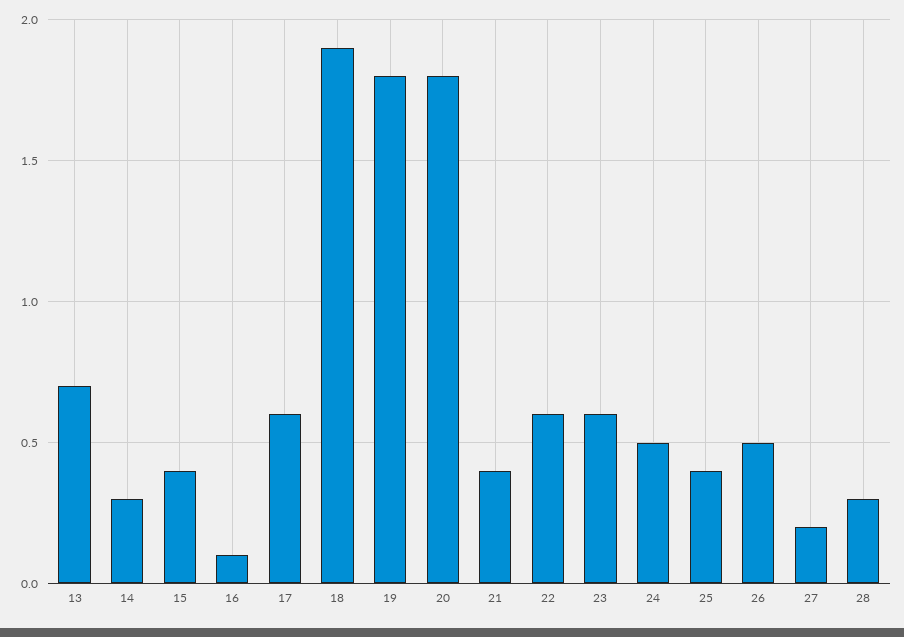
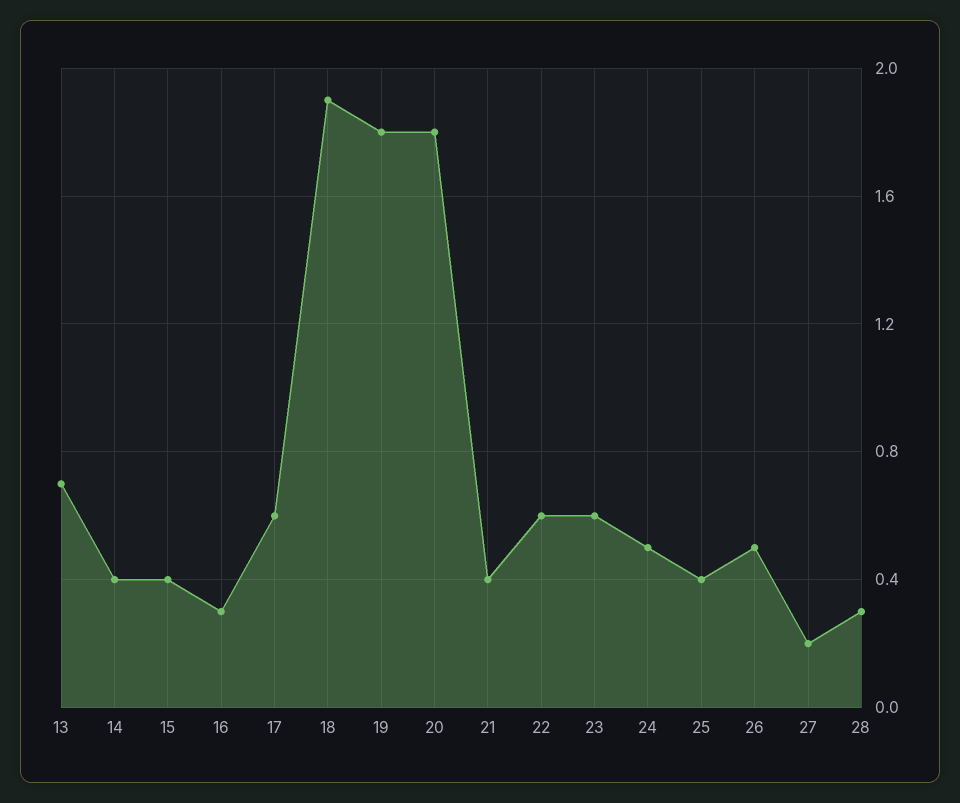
  {
    "13": 0.7,
-   "14": 0.3,
+   "14": 0.4,
    "15": 0.4,
-   "16": 0.1,
+   "16": 0.3,
    "17": 0.6,
    "18": 1.9,
    "19": 1.8,
    "20": 1.8,
    "21": 0.4,
    "22": 0.6,
    "23": 0.6,
    "24": 0.5,
    "25": 0.4,
    "26": 0.5,
    "27": 0.2,
    "28": 0.3
  }

